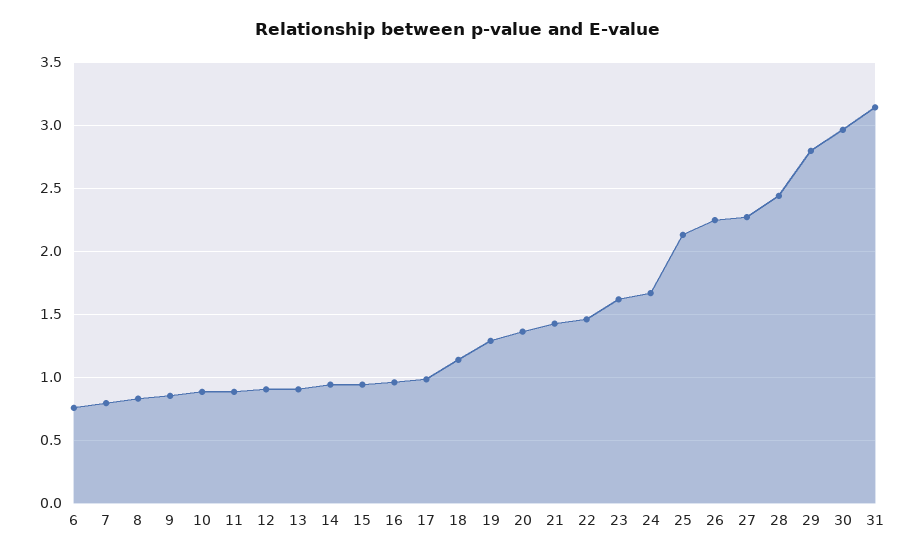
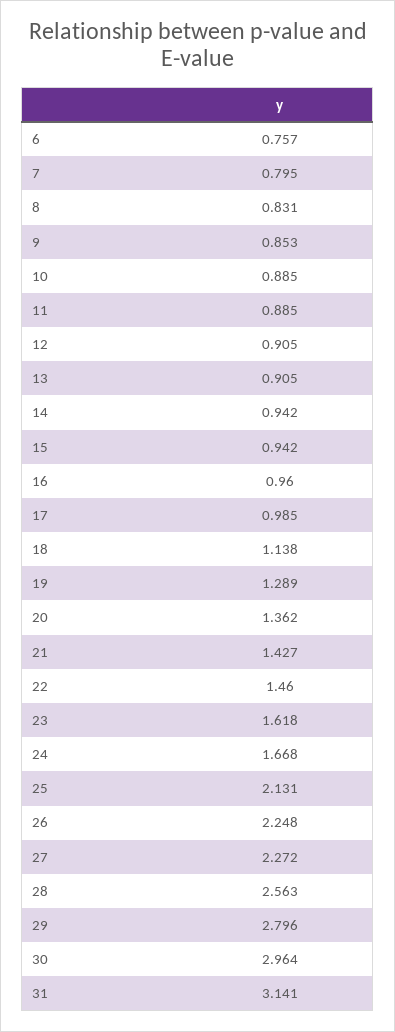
  {
    "6": 0.757,
    "7": 0.795,
    "8": 0.831,
    "9": 0.853,
    "10": 0.885,
    "11": 0.885,
    "12": 0.905,
    "13": 0.905,
    "14": 0.942,
    "15": 0.942,
    "16": 0.96,
    "17": 0.985,
    "18": 1.138,
    "19": 1.289,
    "20": 1.362,
    "21": 1.427,
    "22": 1.46,
    "23": 1.618,
    "24": 1.668,
    "25": 2.131,
    "26": 2.248,
    "27": 2.272,
-   "28": 2.45,
+   "28": 2.563,
    "29": 2.796,
    "30": 2.964,
    "31": 3.141
  }

